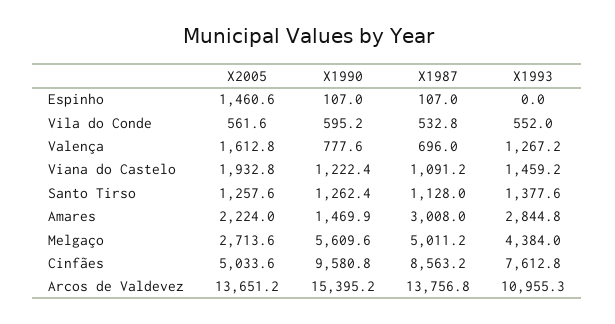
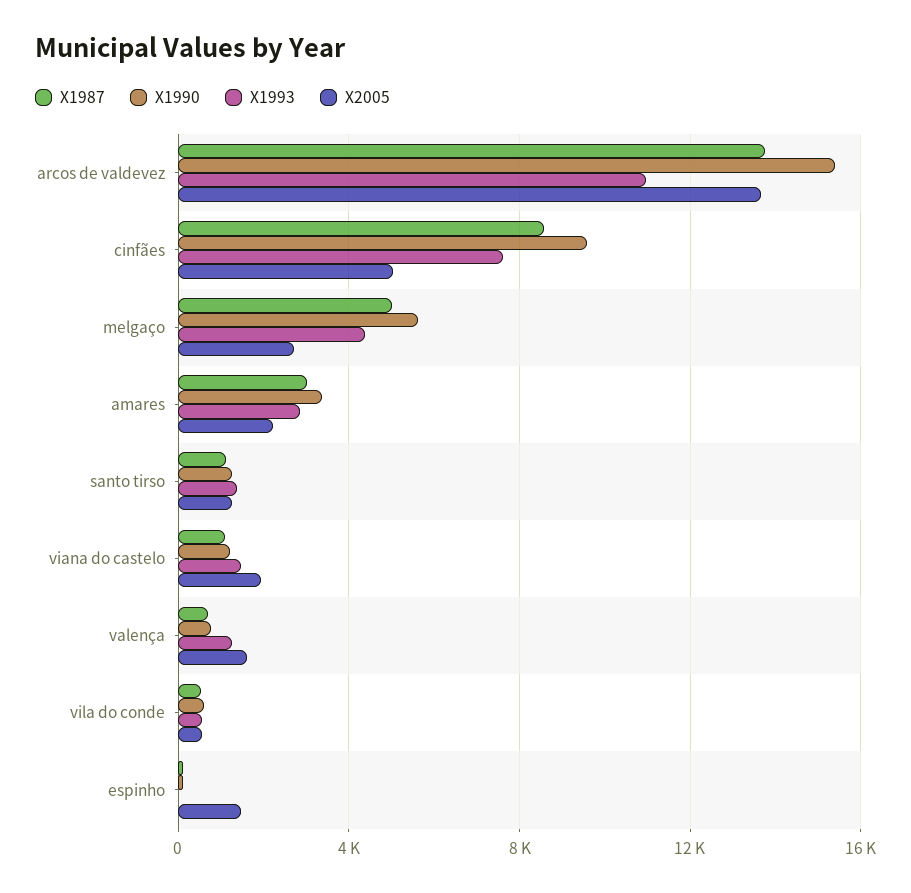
  {
    "X2005": {
      "Espinho": 1460.6,
      "Vila do Conde": 561.6,
      "Valença": 1612.8,
      "Viana do Castelo": 1932.8,
      "Santo Tirso": 1257.6,
      "Amares": 2224,
      "Melgaço": 2713.6,
      "Cinfães": 5033.6,
      "Arcos de Valdevez": 13651.2
    },
    "X1990": {
      "Espinho": 107,
      "Vila do Conde": 595.2,
      "Valença": 777.6,
      "Viana do Castelo": 1222.4,
      "Santo Tirso": 1262.4,
-     "Amares": 1469.9,
+     "Amares": 3500,
      "Melgaço": 5609.6,
      "Cinfães": 9580.8,
      "Arcos de Valdevez": 15395.2
    },
    "X1987": {
      "Espinho": 107,
      "Vila do Conde": 532.8,
      "Valença": 696,
      "Viana do Castelo": 1091.2,
      "Santo Tirso": 1128,
      "Amares": 3008,
      "Melgaço": 5011.2,
      "Cinfães": 8563.2,
      "Arcos de Valdevez": 13756.8
    },
    "X1993": {
      "Espinho": 0,
      "Vila do Conde": 552,
      "Valença": 1267.2,
      "Viana do Castelo": 1459.2,
      "Santo Tirso": 1377.6,
      "Amares": 2844.8,
      "Melgaço": 4384,
      "Cinfães": 7612.8,
      "Arcos de Valdevez": 10955.3
    }
  }

